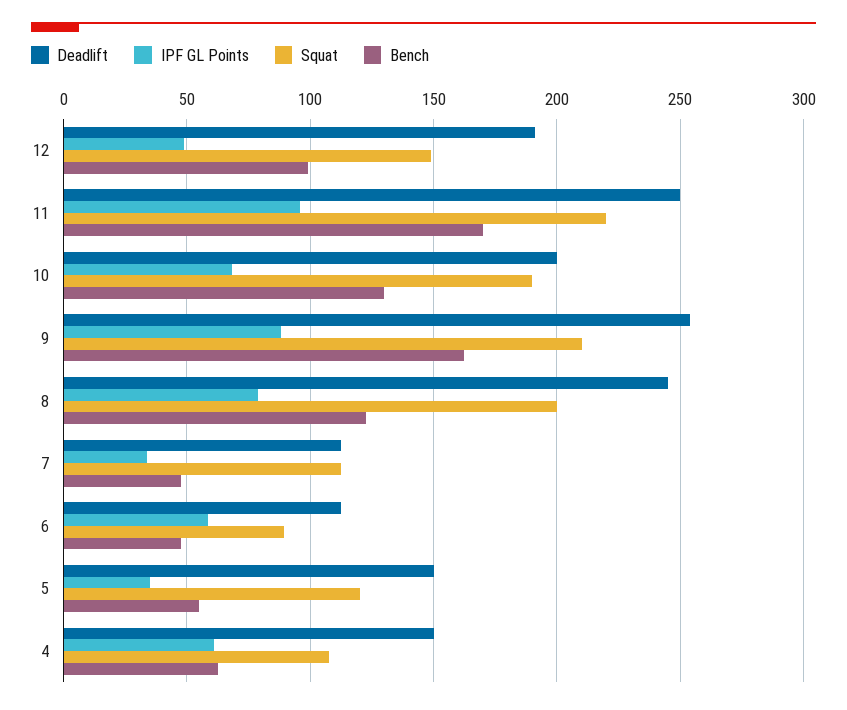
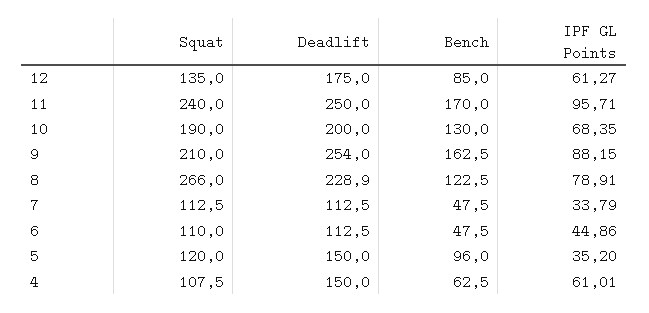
  {
    "Deadlift": {
-     "12": 190,
+     "12": 175,
      "11": 250,
      "10": 200,
      "9": 254,
-     "8": 245,
+     "8": 228.9,
      "7": 112.5,
      "6": 112.5,
      "5": 150,
      "4": 150
    },
    "IPF GL Points": {
-     "12": 50,
+     "12": 61.27,
      "11": 95.71,
      "10": 68.35,
      "9": 88.15,
      "8": 78.91,
      "7": 33.79,
-     "6": 60,
+     "6": 44.86,
      "5": 35.2,
      "4": 61.01
    },
    "Squat": {
-     "12": 150,
+     "12": 135,
-     "11": 220,
+     "11": 240,
      "10": 190,
      "9": 210,
-     "8": 200,
+     "8": 266,
      "7": 112.5,
-     "6": 90,
+     "6": 110,
      "5": 120,
      "4": 107.5
    },
    "Bench": {
-     "12": 100,
+     "12": 85,
      "11": 170,
      "10": 130,
      "9": 162.5,
      "8": 122.5,
      "7": 47.5,
      "6": 47.5,
-     "5": 55,
+     "5": 96,
      "4": 62.5
    }
  }

